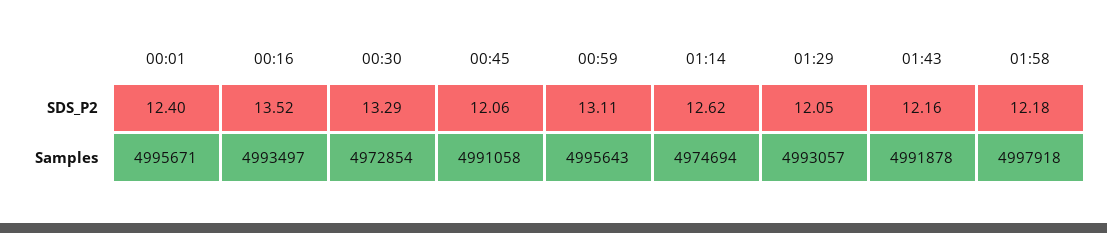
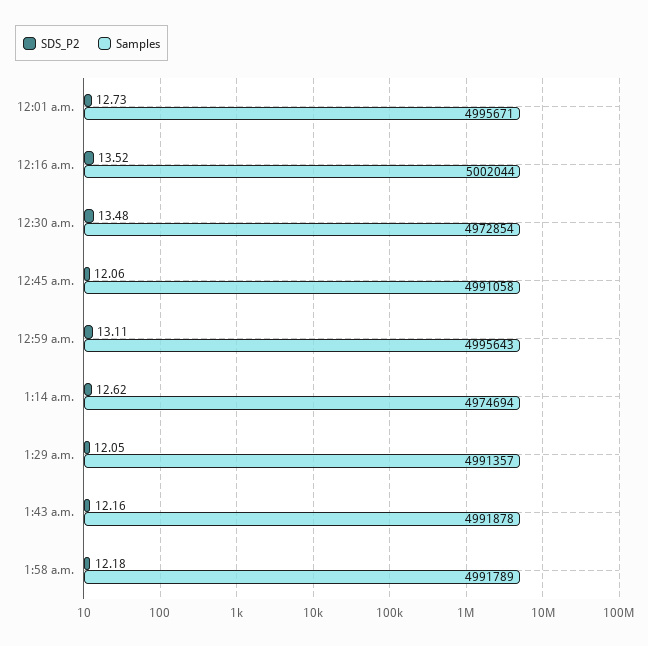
  {
    "SDS_P2": {
-     "00:01": 12.4,
+     "00:01": 12.73,
      "00:16": 13.52,
-     "00:30": 13.29,
+     "00:30": 13.48,
      "00:45": 12.06,
      "00:59": 13.11,
      "01:14": 12.62,
      "01:29": 12.05,
      "01:43": 12.16,
      "01:58": 12.18
    },
    "Samples": {
      "00:01": 4995671,
-     "00:16": 4993497,
+     "00:16": 5002044,
      "00:30": 4972854,
      "00:45": 4991058,
      "00:59": 4995643,
      "01:14": 4974694,
-     "01:29": 4993057,
+     "01:29": 4991357,
      "01:43": 4991878,
-     "01:58": 4997918
+     "01:58": 4991789
    }
  }

